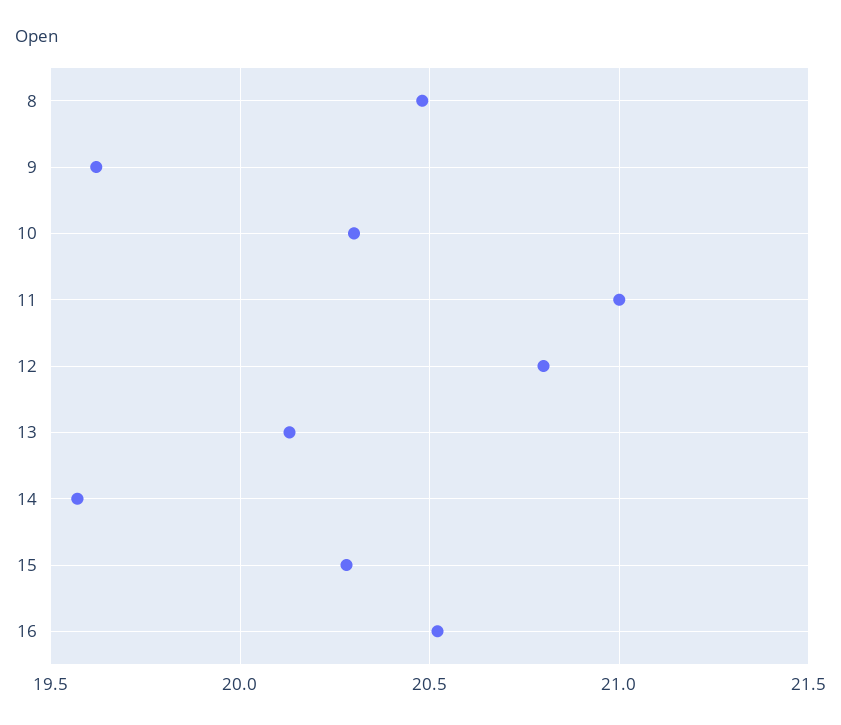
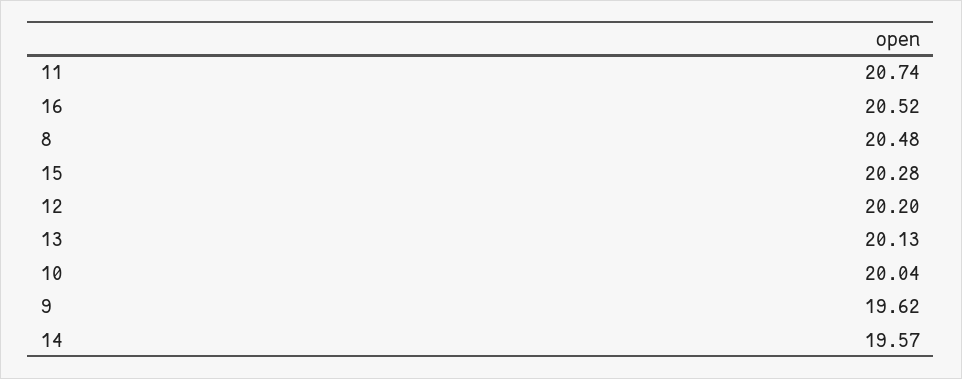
  {
    "8": 20.48,
    "9": 19.62,
-   "10": 20.3,
+   "10": 20.04,
-   "11": 21,
+   "11": 20.74,
-   "12": 20.8,
+   "12": 20.2,
    "13": 20.13,
    "14": 19.57,
    "15": 20.28,
    "16": 20.52
  }

